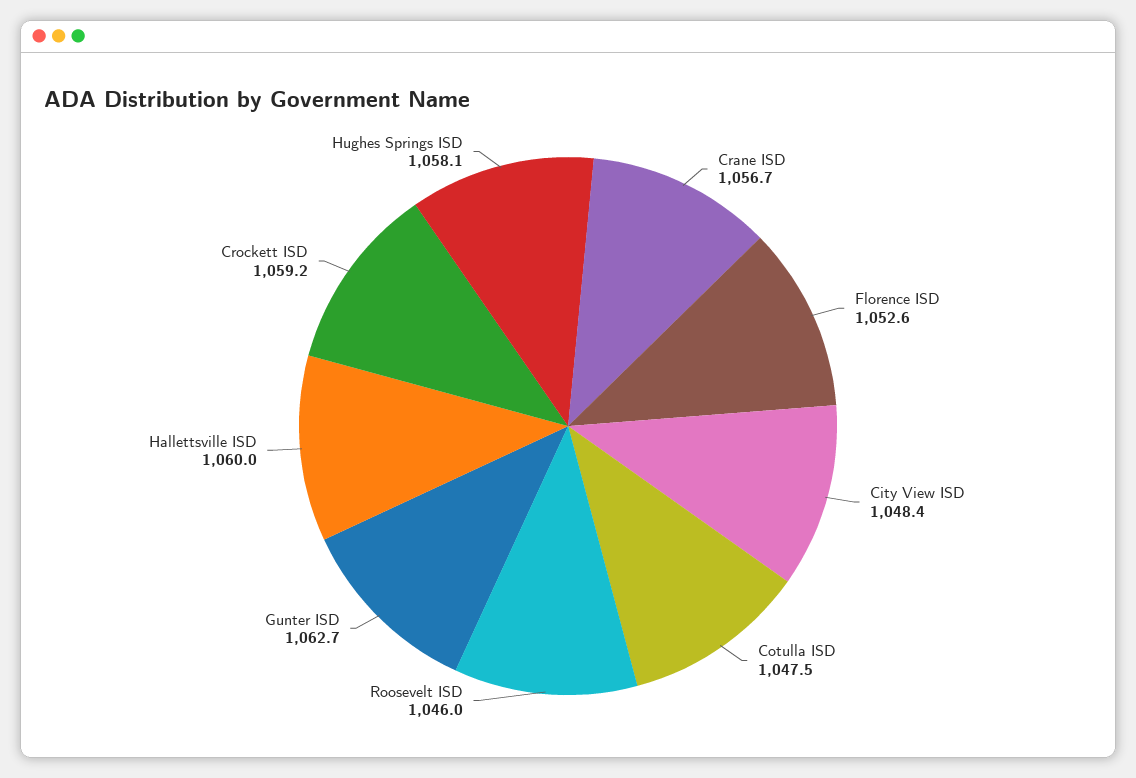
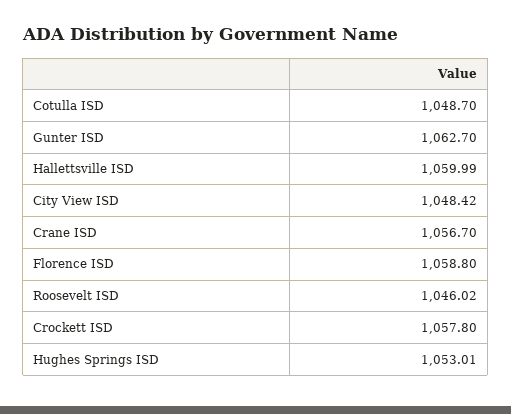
  {
    "Crane ISD": 1056.7,
-   "Florence ISD": 1052.6,
+   "Florence ISD": 1058.8,
    "City View ISD": 1048.42,
-   "Cotulla ISD": 1047.5,
+   "Cotulla ISD": 1048.7,
    "Roosevelt ISD": 1046.02,
    "Gunter ISD": 1062.7,
    "Hallettsville ISD": 1059.99,
-   "Crockett ISD": 1059.2,
+   "Crockett ISD": 1057.8,
-   "Hughes Springs ISD": 1058.1
+   "Hughes Springs ISD": 1053.01
  }

